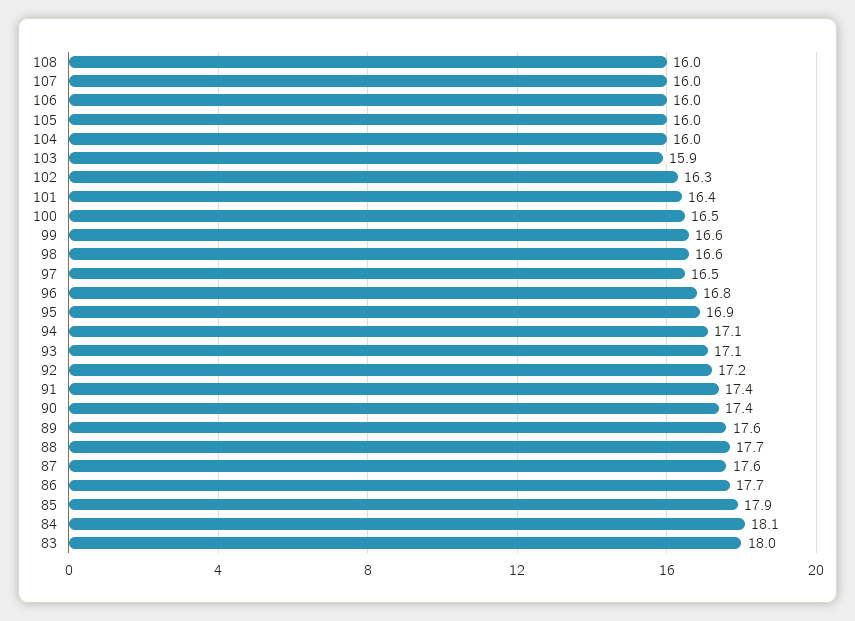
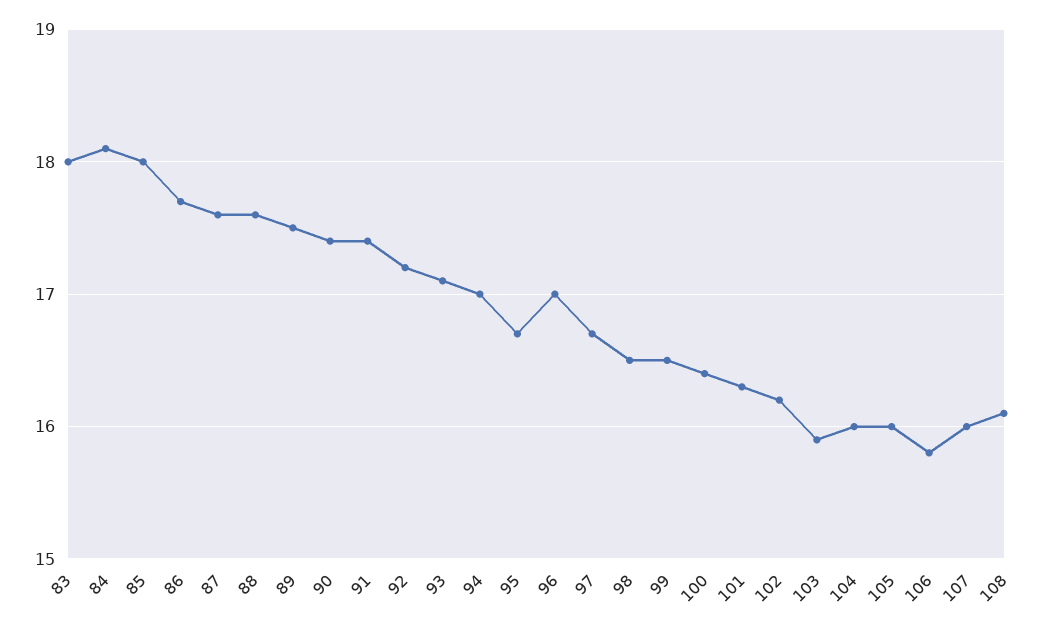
  {
-   "108": 16,
+   "108": 16.1,
    "107": 16,
-   "106": 16,
+   "106": 15.8,
    "105": 16,
    "104": 16,
    "103": 15.9,
-   "102": 16.3,
+   "102": 16.2,
-   "101": 16.4,
+   "101": 16.3,
-   "100": 16.5,
+   "100": 16.4,
-   "99": 16.6,
+   "99": 16.5,
-   "98": 16.6,
+   "98": 16.5,
-   "97": 16.5,
+   "97": 16.7,
-   "96": 16.8,
+   "96": 17,
-   "95": 16.9,
+   "95": 16.7,
-   "94": 17.1,
+   "94": 17,
    "93": 17.1,
    "92": 17.2,
    "91": 17.4,
    "90": 17.4,
-   "89": 17.6,
+   "89": 17.5,
-   "88": 17.7,
+   "88": 17.6,
    "87": 17.6,
    "86": 17.7,
-   "85": 17.9,
+   "85": 18,
    "84": 18.1,
    "83": 18
  }

